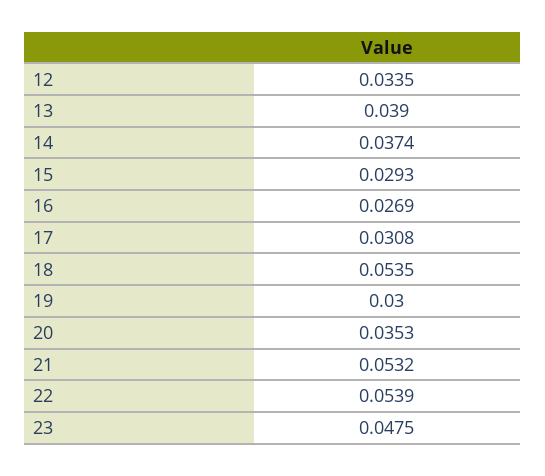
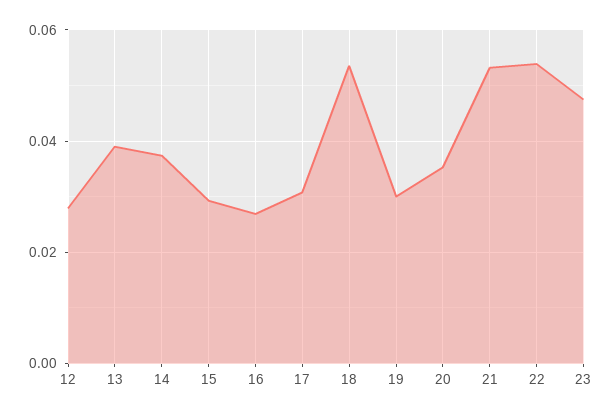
  {
-   "12": 0.0335,
+   "12": 0.028,
    "13": 0.039,
    "14": 0.0374,
    "15": 0.0293,
    "16": 0.0269,
    "17": 0.0308,
    "18": 0.0535,
    "19": 0.03,
    "20": 0.0353,
    "21": 0.0532,
    "22": 0.0539,
    "23": 0.0475
  }

